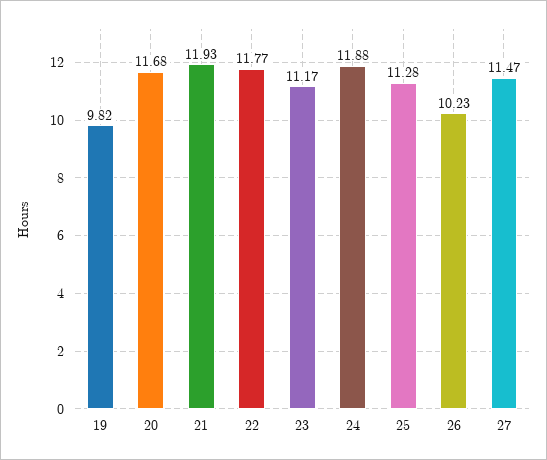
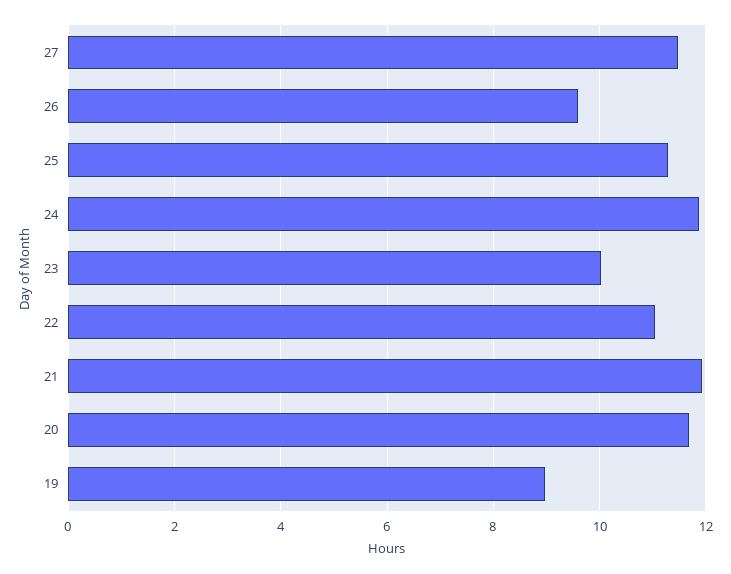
  {
-   "19": 9.82,
+   "19": 9,
    "20": 11.68,
    "21": 11.93,
-   "22": 11.77,
+   "22": 11,
-   "23": 11.17,
+   "23": 10,
    "24": 11.88,
    "25": 11.28,
-   "26": 10.23,
+   "26": 9.6,
    "27": 11.47
  }

